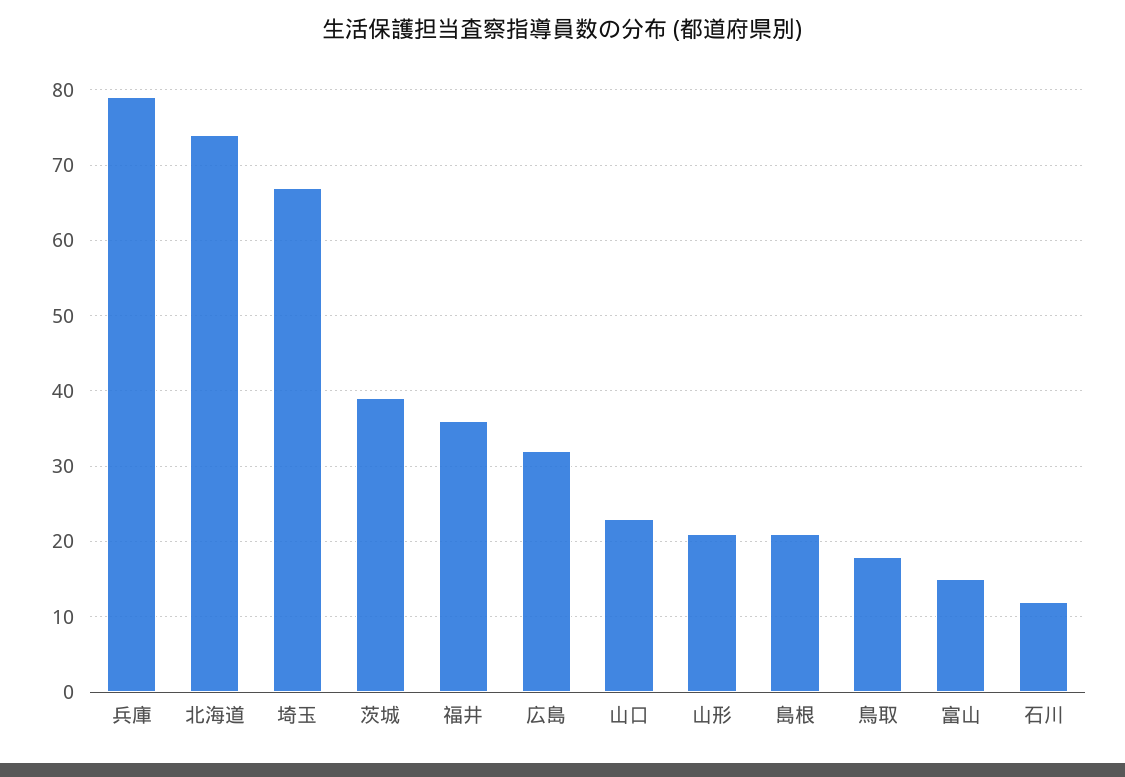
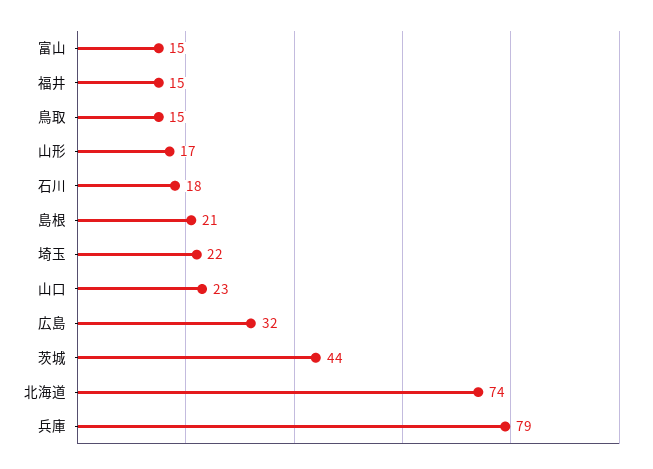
  {
    "兵庫": 79,
    "北海道": 74,
-   "埼玉": 67,
+   "埼玉": 22,
-   "茨城": 39,
+   "茨城": 44,
-   "福井": 36,
+   "福井": 15,
    "広島": 32,
    "山口": 23,
-   "山形": 21,
+   "山形": 17,
    "島根": 21,
-   "鳥取": 18,
+   "鳥取": 15,
    "富山": 15,
-   "石川": 12
+   "石川": 18
  }

